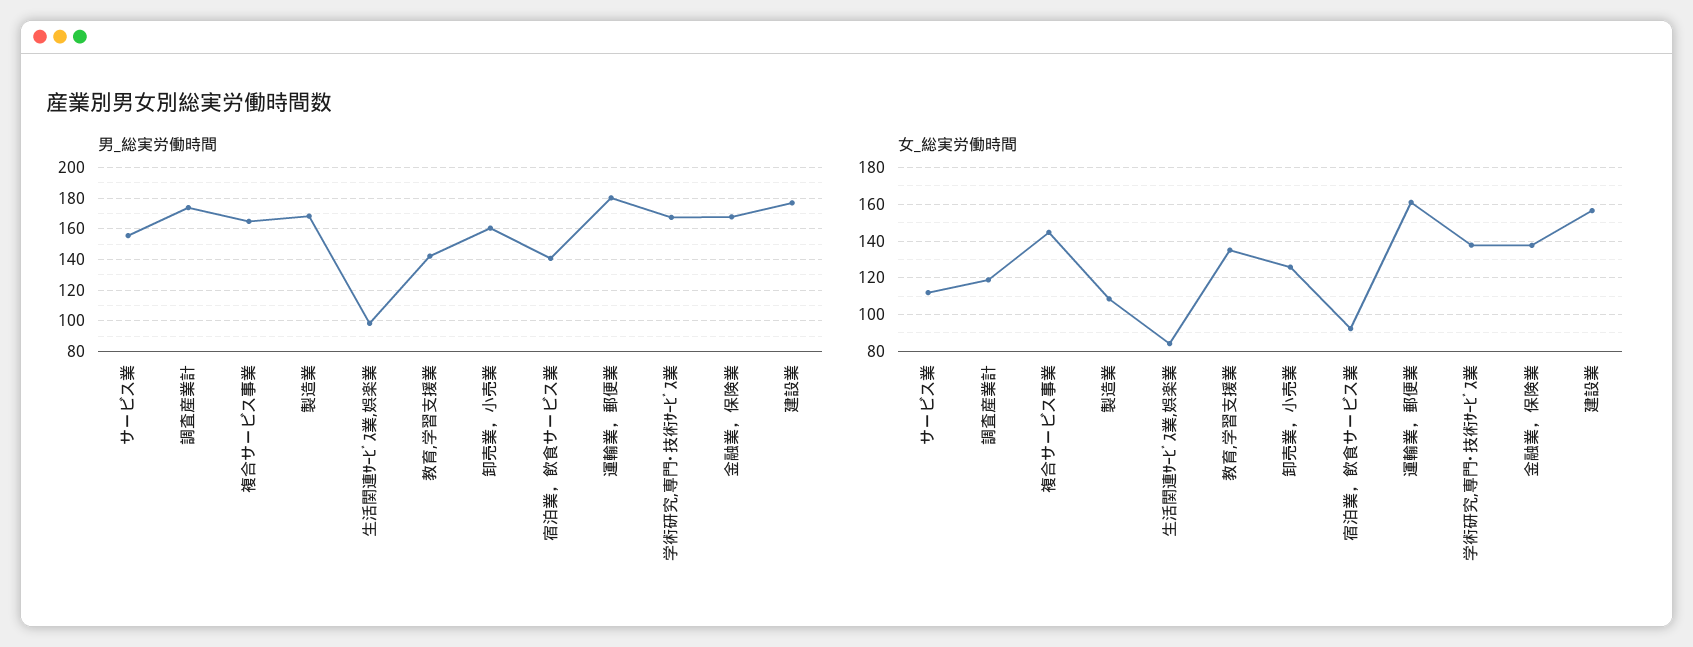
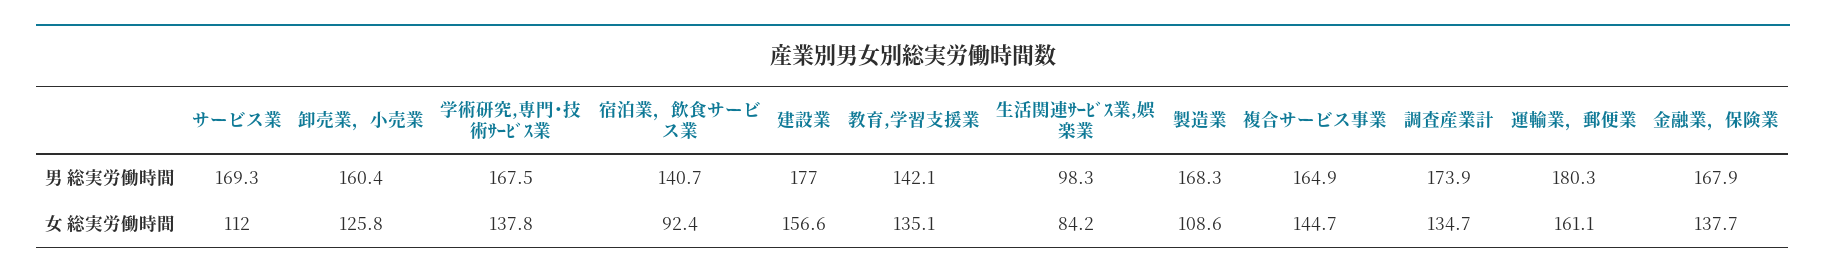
  {
    "男_総実労働時間": {
-     "サービス業": 155,
+     "サービス業": 169.3,
      "調査産業計": 173.9,
      "複合サービス事業": 164.9,
      "製造業": 168.3,
      "生活関連ｻｰﾋﾞｽ業,娯楽業": 98.3,
      "教育,学習支援業": 142.1,
      "卸売業，小売業": 160.4,
      "宿泊業，飲食サービス業": 140.7,
      "運輸業，郵便業": 180.3,
      "学術研究,専門･技術ｻｰﾋﾞｽ業": 167.5,
      "金融業，保険業": 167.9,
      "建設業": 177
    },
    "女_総実労働時間": {
      "サービス業": 112,
-     "調査産業計": 120,
+     "調査産業計": 134.7,
      "複合サービス事業": 144.7,
      "製造業": 108.6,
      "生活関連ｻｰﾋﾞｽ業,娯楽業": 84.2,
      "教育,学習支援業": 135.1,
      "卸売業，小売業": 125.8,
      "宿泊業，飲食サービス業": 92.4,
      "運輸業，郵便業": 161.1,
      "学術研究,専門･技術ｻｰﾋﾞｽ業": 137.8,
      "金融業，保険業": 137.7,
      "建設業": 156.6
    }
  }

